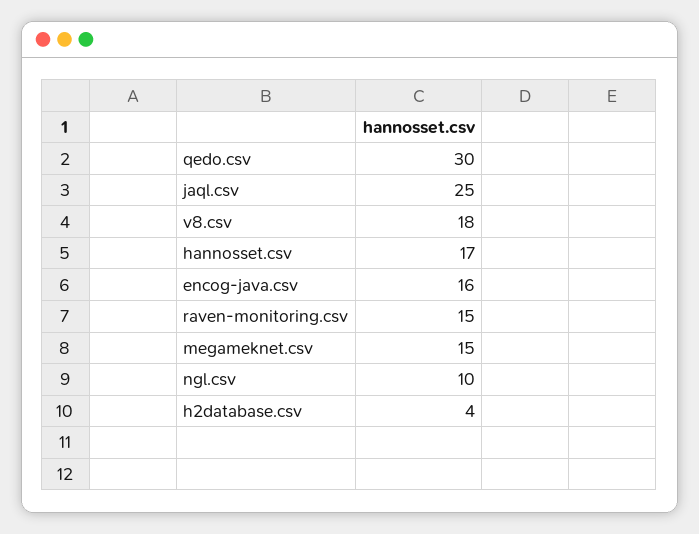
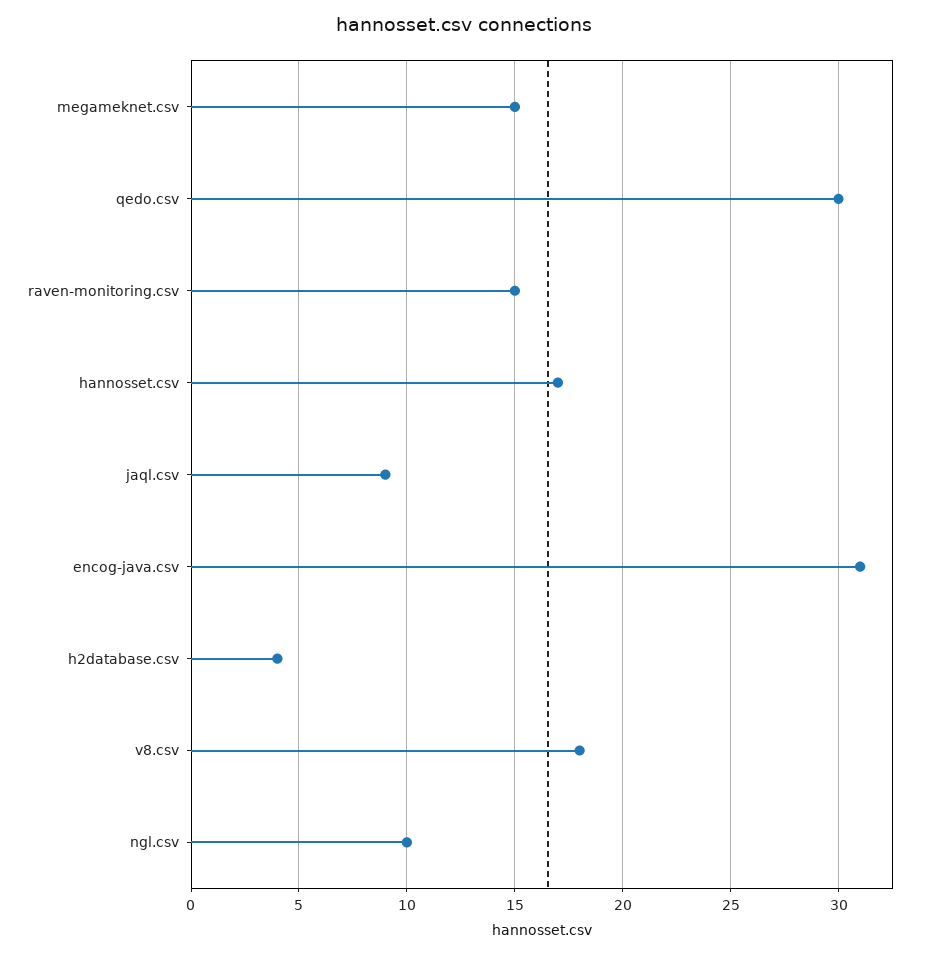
  {
    "qedo.csv": 30,
-   "jaql.csv": 25,
+   "jaql.csv": 9,
    "v8.csv": 18,
    "hannosset.csv": 17,
-   "encog-java.csv": 16,
+   "encog-java.csv": 31,
    "raven-monitoring.csv": 15,
    "megameknet.csv": 15,
    "ngl.csv": 10,
    "h2database.csv": 4
  }

